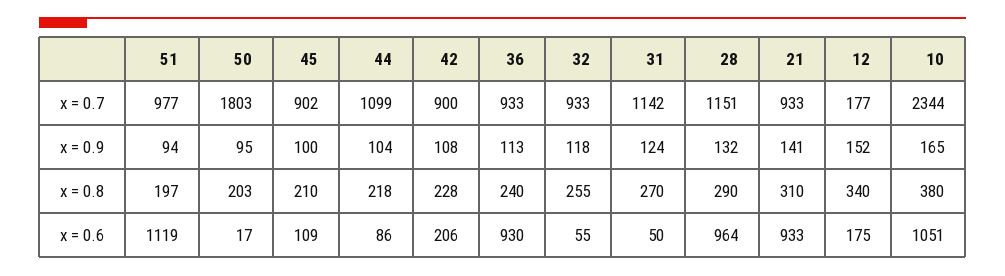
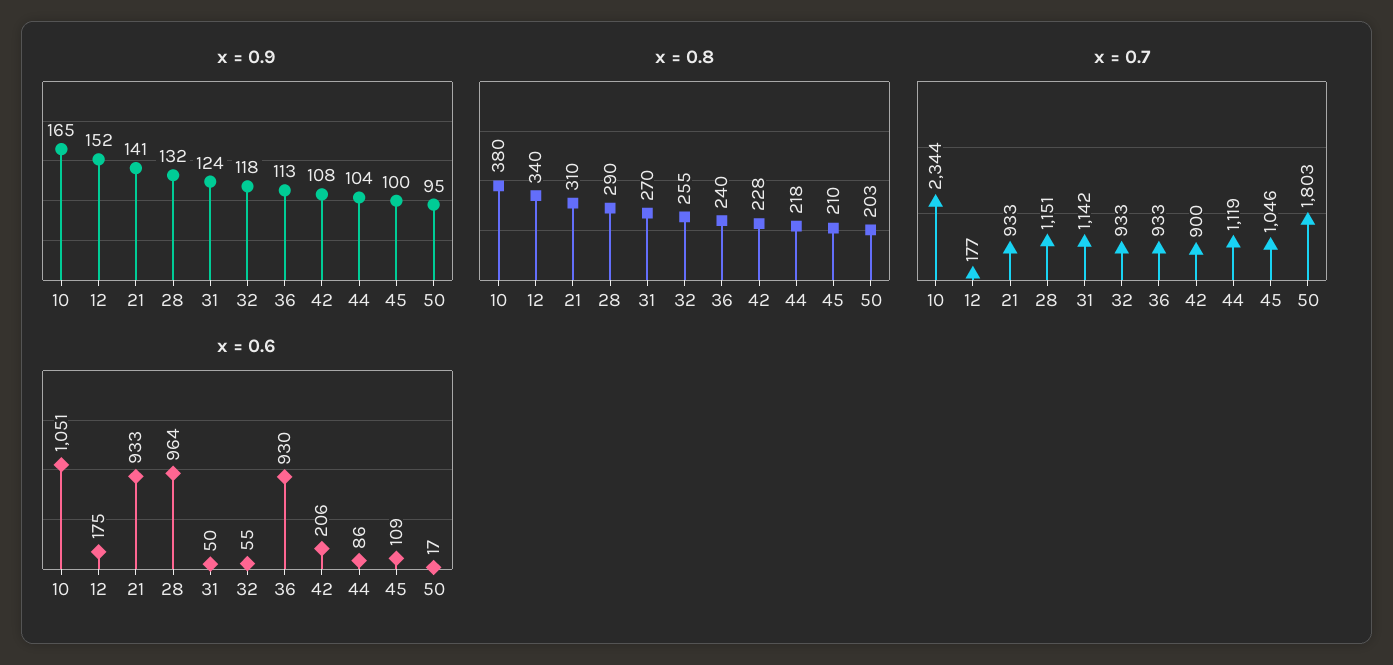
  {
    "x = 0.7": {
-     "51": 977,
      "50": 1803,
-     "45": 902,
+     "45": 1046,
-     "44": 1099,
+     "44": 1119,
      "42": 900,
      "36": 933,
      "32": 933,
      "31": 1142,
      "28": 1151,
      "21": 933,
      "12": 177,
      "10": 2344
    },
    "x = 0.9": {
-     "51": 94,
      "50": 95,
      "45": 100,
      "44": 104,
      "42": 108,
      "36": 113,
      "32": 118,
      "31": 124,
      "28": 132,
      "21": 141,
      "12": 152,
      "10": 165
    },
    "x = 0.8": {
-     "51": 197,
      "50": 203,
      "45": 210,
      "44": 218,
      "42": 228,
      "36": 240,
      "32": 255,
      "31": 270,
      "28": 290,
      "21": 310,
      "12": 340,
      "10": 380
    },
    "x = 0.6": {
-     "51": 1119,
      "50": 17,
      "45": 109,
      "44": 86,
      "42": 206,
      "36": 930,
      "32": 55,
      "31": 50,
      "28": 964,
      "21": 933,
      "12": 175,
      "10": 1051
    }
  }

